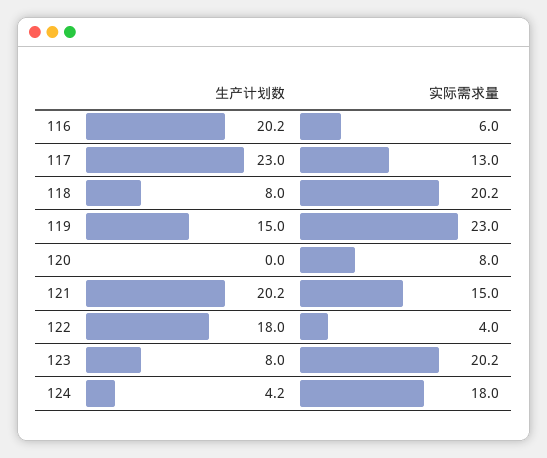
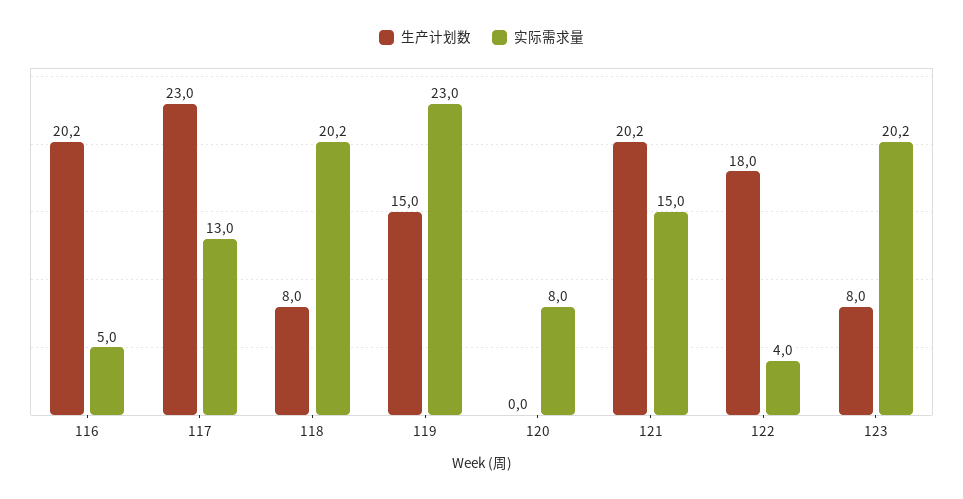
  {
    "生产计划数": {
      "116": 20.2,
      "117": 23,
      "118": 8,
      "119": 15,
      "120": 0,
      "121": 20.2,
      "122": 18,
-     "123": 8,
+     "123": 8
-     "124": 4.2
    },
    "实际需求量": {
-     "116": 6,
+     "116": 5,
      "117": 13,
      "118": 20.2,
      "119": 23,
      "120": 8,
      "121": 15,
      "122": 4,
-     "123": 20.2,
+     "123": 20.2
-     "124": 18
    }
  }

